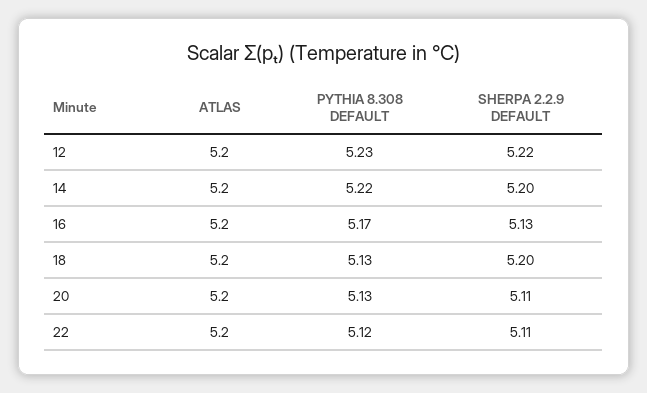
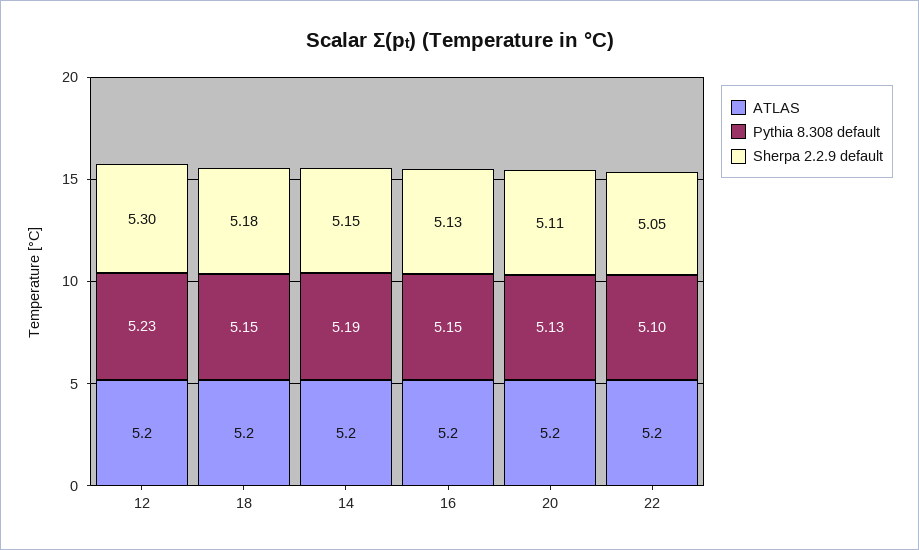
  {
    "ATLAS": {
      "12": 5.2,
      "14": 5.2,
      "16": 5.2,
      "18": 5.2,
      "20": 5.2,
      "22": 5.2
    },
    "PYTHIA 8.308 DEFAULT": {
      "12": 5.23,
-     "14": 5.22,
+     "14": 5.19,
-     "16": 5.17,
+     "16": 5.15,
-     "18": 5.13,
+     "18": 5.15,
      "20": 5.13,
-     "22": 5.12
+     "22": 5.1
    },
    "SHERPA 2.2.9 DEFAULT": {
-     "12": 5.22,
+     "12": 5.3,
-     "14": 5.2,
+     "14": 5.15,
      "16": 5.13,
-     "18": 5.2,
+     "18": 5.18,
      "20": 5.11,
-     "22": 5.11
+     "22": 5.05
    }
  }

